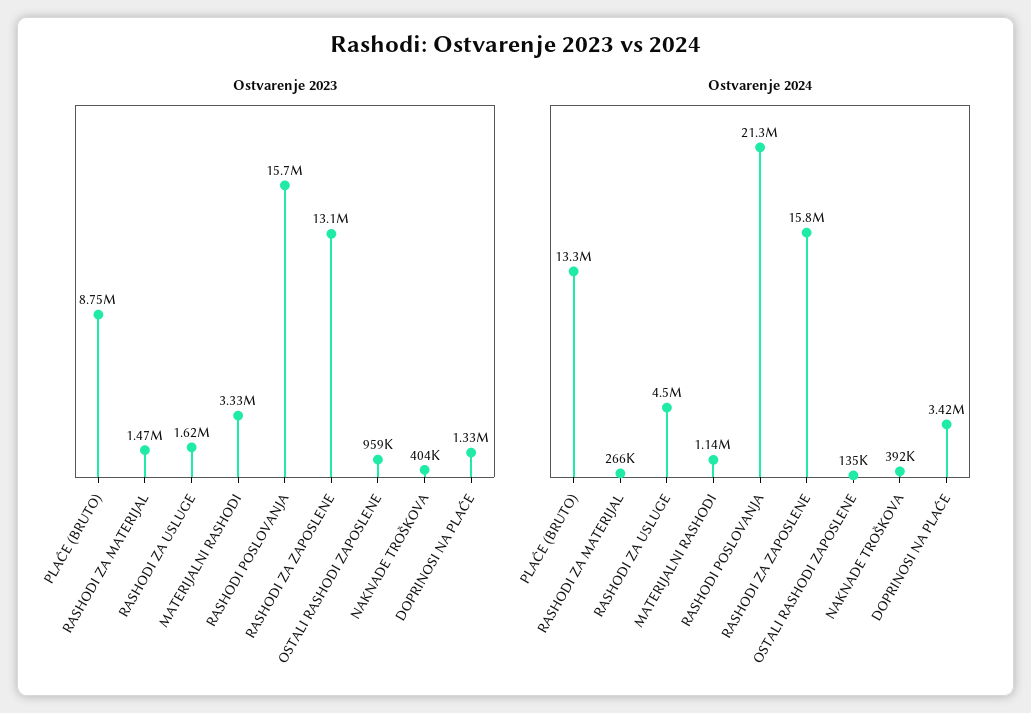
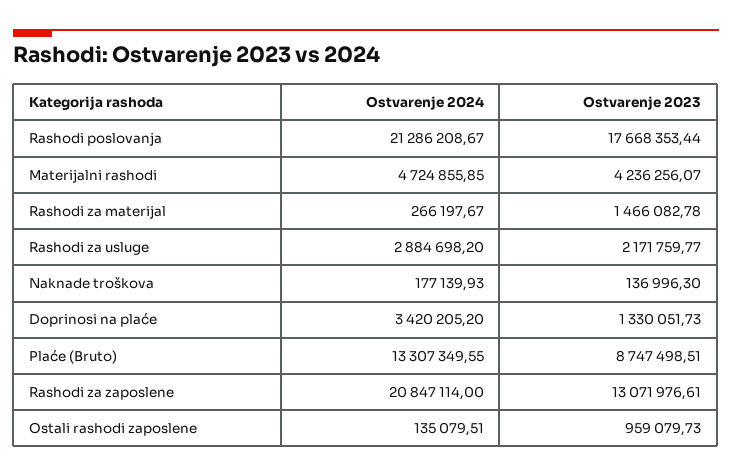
  {
    "Ostvarenje 2023": {
      "PLAĆE (BRUTO)": 8747498.51,
      "RASHODI ZA MATERIJAL": 1466082.78,
-     "RASHODI ZA USLUGE": 1620000,
+     "RASHODI ZA USLUGE": 2171759.77,
-     "MATERIJALNI RASHODI": 3330000,
+     "MATERIJALNI RASHODI": 4236256.07,
-     "RASHODI POSLOVANJA": 15700000,
+     "RASHODI POSLOVANJA": 17668353.44,
      "RASHODI ZA ZAPOSLENE": 13071976.61,
      "OSTALI RASHODI ZAPOSLENE": 959079.73,
-     "NAKNADE TROŠKOVA": 404000,
+     "NAKNADE TROŠKOVA": 136996.3,
      "DOPRINOSI NA PLAĆE": 1330051.73
    },
    "Ostvarenje 2024": {
      "PLAĆE (BRUTO)": 13307349.55,
      "RASHODI ZA MATERIJAL": 266197.67,
-     "RASHODI ZA USLUGE": 4500000,
+     "RASHODI ZA USLUGE": 2884698.2,
-     "MATERIJALNI RASHODI": 1140000,
+     "MATERIJALNI RASHODI": 4724855.85,
      "RASHODI POSLOVANJA": 21286208.67,
-     "RASHODI ZA ZAPOSLENE": 15800000,
+     "RASHODI ZA ZAPOSLENE": 20847114,
      "OSTALI RASHODI ZAPOSLENE": 135079.51,
-     "NAKNADE TROŠKOVA": 392000,
+     "NAKNADE TROŠKOVA": 177139.93,
      "DOPRINOSI NA PLAĆE": 3420205.2
    }
  }

